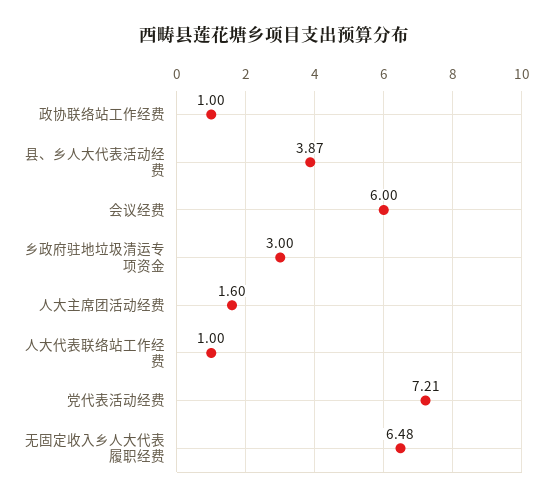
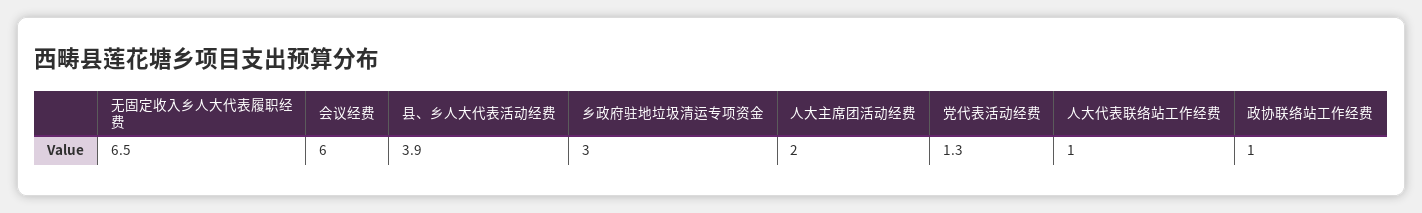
  {
    "政协联络站工作经费": 1,
    "县、乡人大代表活动经费": 3.87,
    "会议经费": 6,
    "乡政府驻地垃圾清运专项资金": 3,
-   "人大主席团活动经费": 1.6,
+   "人大主席团活动经费": 2,
    "人大代表联络站工作经费": 1,
-   "党代表活动经费": 7.21,
+   "党代表活动经费": 1.3,
    "无固定收入乡人大代表履职经费": 6.48
  }

